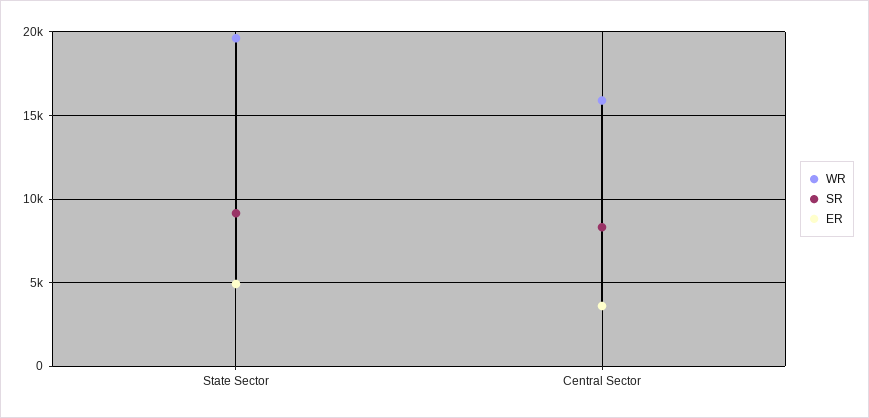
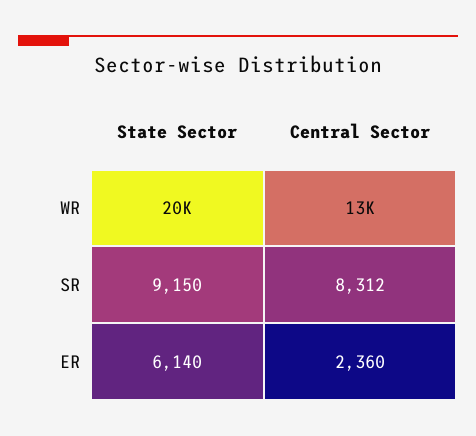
  {
    "WR": {
      "State Sector": 20000,
-     "Central Sector": 16000
+     "Central Sector": 13000
    },
    "SR": {
      "State Sector": 9150,
      "Central Sector": 8312
    },
    "ER": {
-     "State Sector": 5000,
+     "State Sector": 6140,
-     "Central Sector": 3500
+     "Central Sector": 2360
    }
  }

